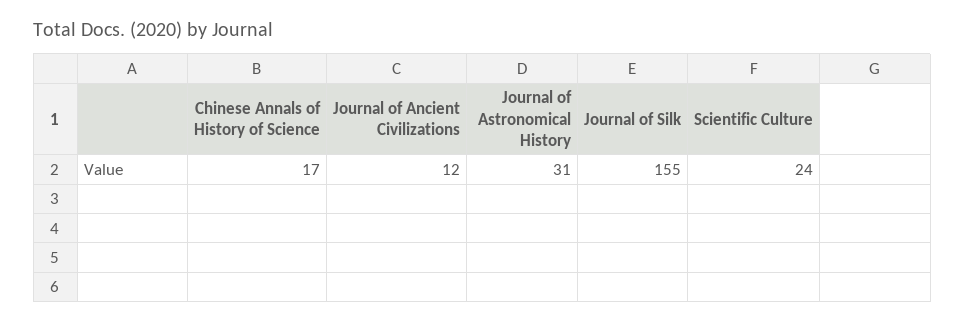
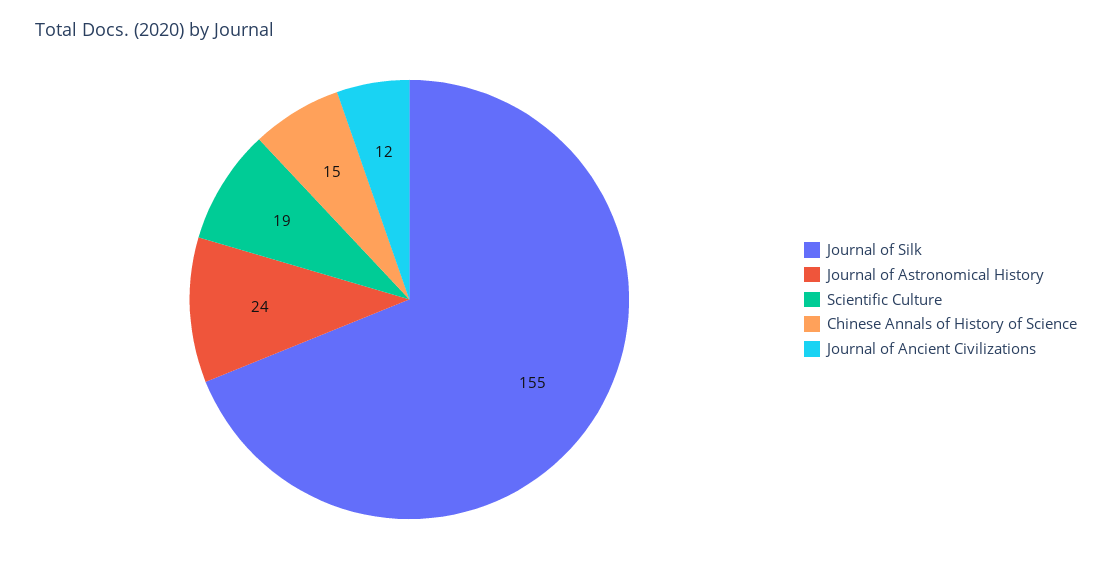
  {
-   "Chinese Annals of History of Science": 17,
+   "Chinese Annals of History of Science": 15,
    "Journal of Ancient Civilizations": 12,
-   "Journal of Astronomical History": 31,
+   "Journal of Astronomical History": 24,
    "Journal of Silk": 155,
-   "Scientific Culture": 24
+   "Scientific Culture": 19
  }

